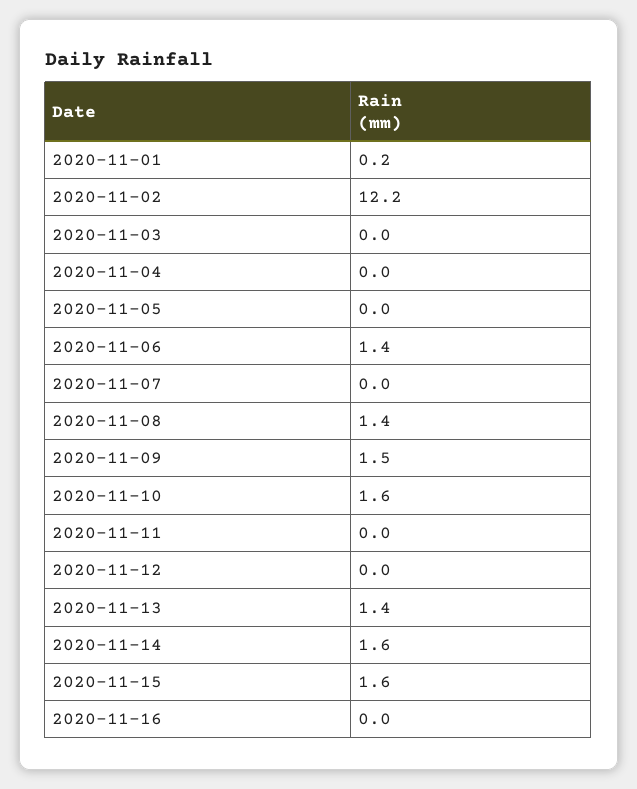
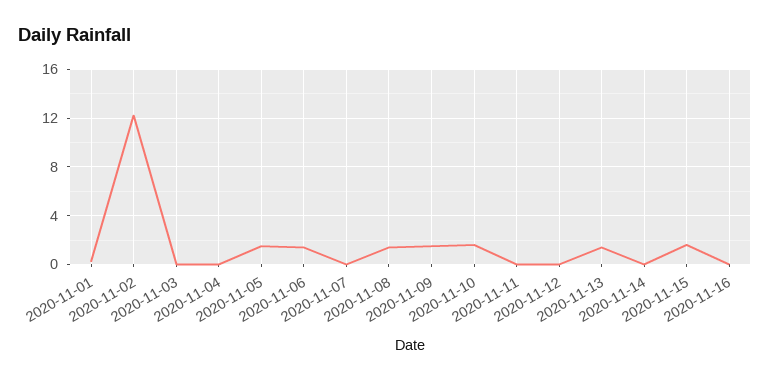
  {
    "2020-11-01": 0.2,
    "2020-11-02": 12.2,
    "2020-11-03": 0,
    "2020-11-04": 0,
-   "2020-11-05": 0,
+   "2020-11-05": 1.5,
    "2020-11-06": 1.4,
    "2020-11-07": 0,
    "2020-11-08": 1.4,
    "2020-11-09": 1.5,
    "2020-11-10": 1.6,
    "2020-11-11": 0,
    "2020-11-12": 0,
    "2020-11-13": 1.4,
-   "2020-11-14": 1.6,
+   "2020-11-14": 0,
    "2020-11-15": 1.6,
    "2020-11-16": 0
  }

